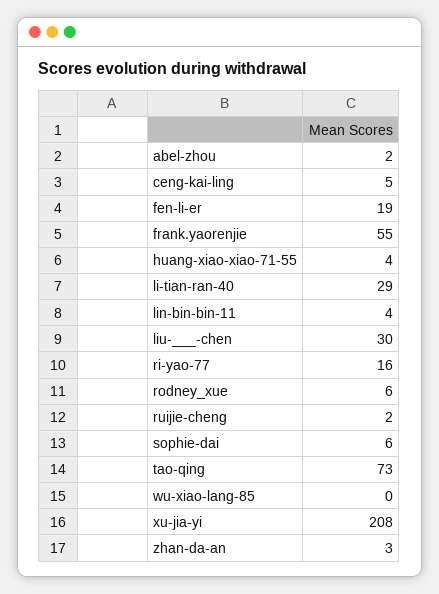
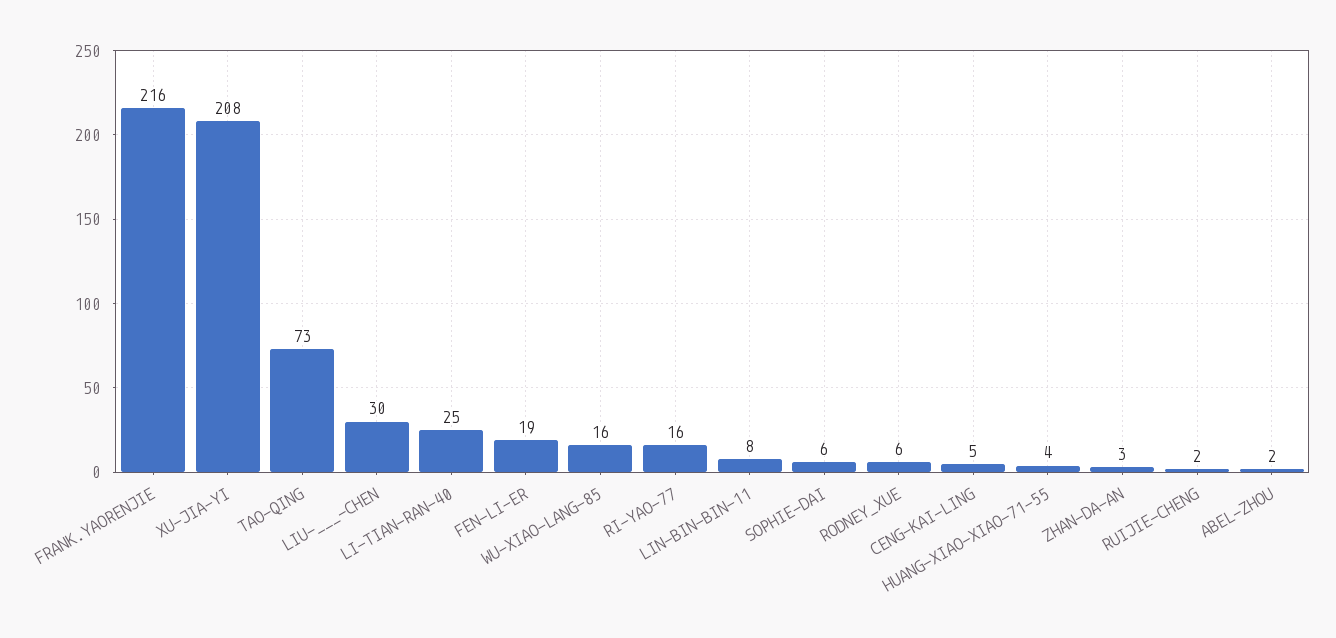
  {
    "abel-zhou": 2,
    "ceng-kai-ling": 5,
    "fen-li-er": 19,
-   "frank.yaorenjie": 55,
+   "frank.yaorenjie": 216,
    "huang-xiao-xiao-71-55": 4,
-   "li-tian-ran-40": 29,
+   "li-tian-ran-40": 25,
-   "lin-bin-bin-11": 4,
+   "lin-bin-bin-11": 8,
    "liu-___-chen": 30,
    "ri-yao-77": 16,
    "rodney_xue": 6,
    "ruijie-cheng": 2,
    "sophie-dai": 6,
    "tao-qing": 73,
-   "wu-xiao-lang-85": 0,
+   "wu-xiao-lang-85": 16,
    "xu-jia-yi": 208,
    "zhan-da-an": 3
  }

